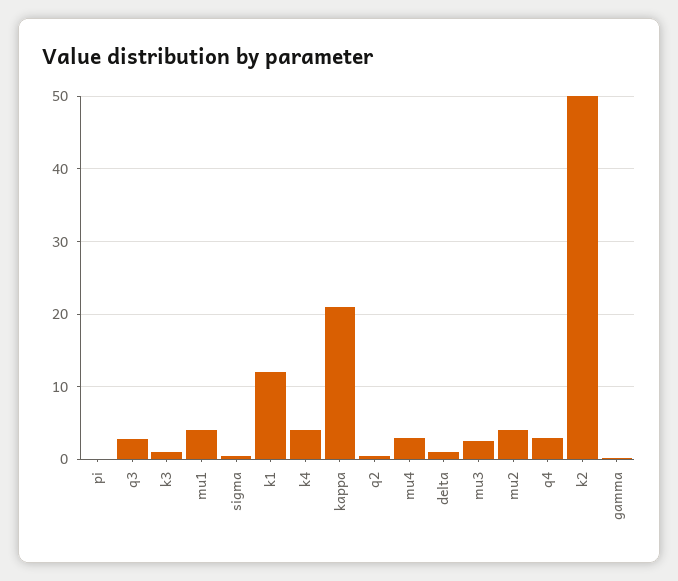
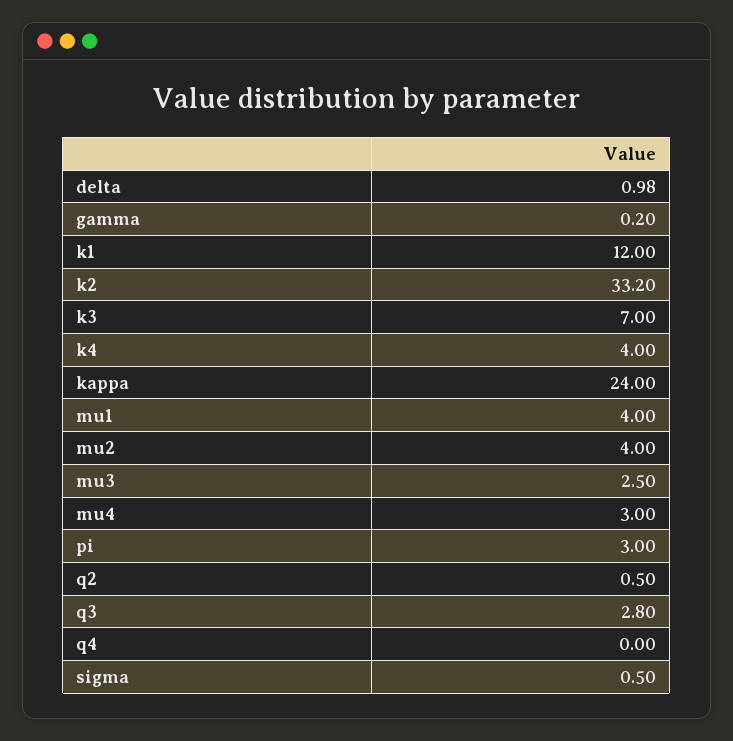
  {
-   "pi": 0,
+   "pi": 3,
    "q3": 2.8,
-   "k3": 1,
+   "k3": 7,
    "mu1": 4,
    "sigma": 0.5,
    "k1": 12,
    "k4": 4,
-   "kappa": 21,
+   "kappa": 24,
    "q2": 0.5,
    "mu4": 3,
    "delta": 0.98,
    "mu3": 2.5,
    "mu2": 4,
-   "q4": 3,
+   "q4": 0,
-   "k2": 50,
+   "k2": 33.2,
    "gamma": 0.2
  }

